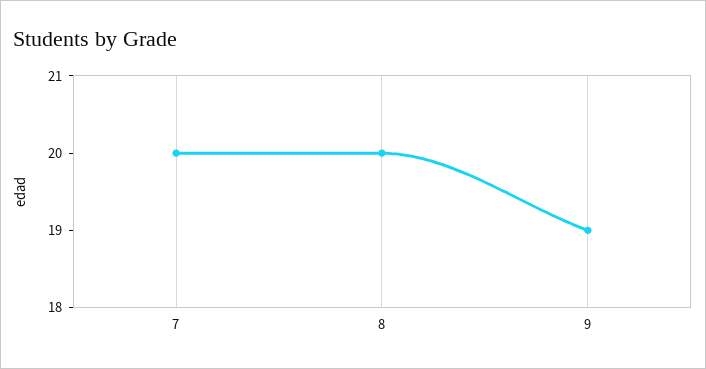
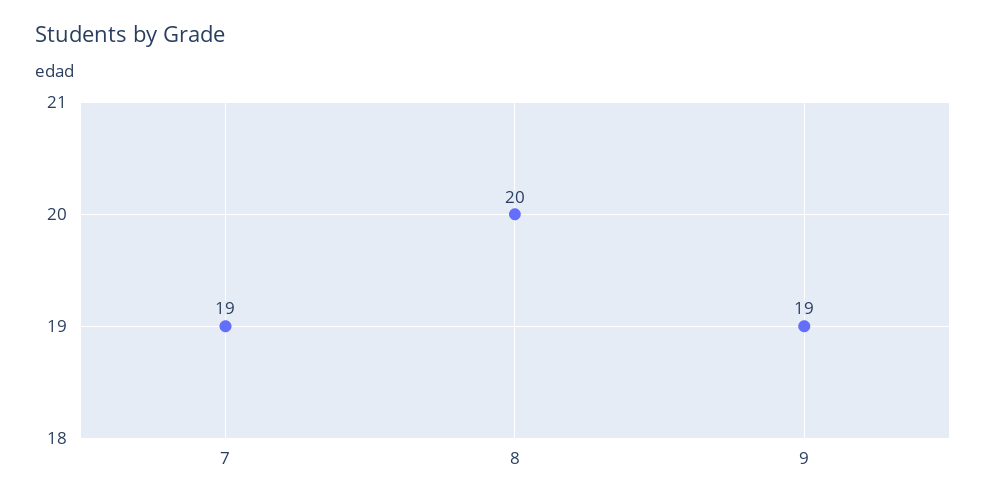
  {
-   "7": 20,
+   "7": 19,
    "8": 20,
    "9": 19
  }

